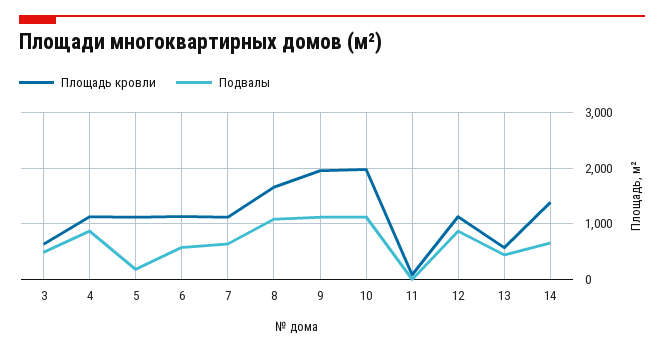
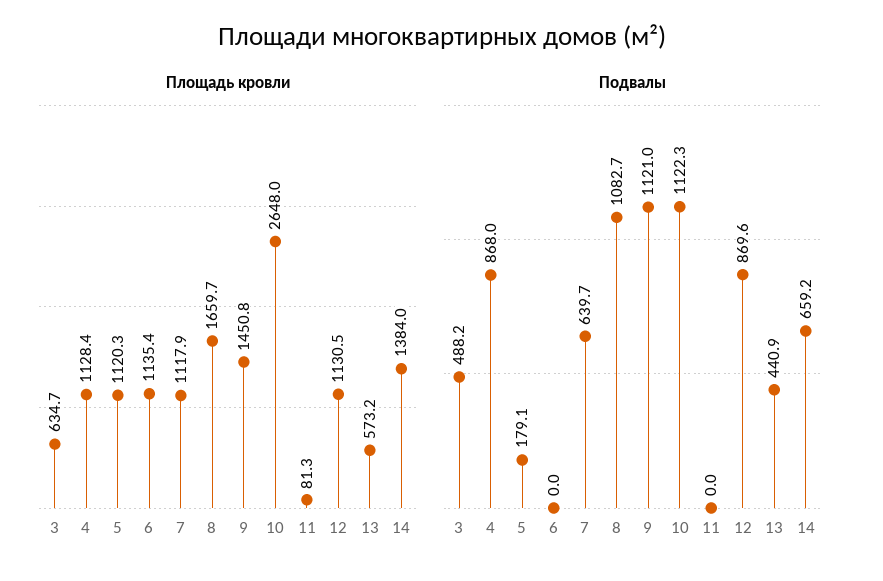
  {
    "Площадь кровли": {
      "3": 634.7,
      "4": 1128.4,
      "5": 1120.3,
      "6": 1135.4,
      "7": 1117.9,
      "8": 1659.7,
-     "9": 2000,
+     "9": 1450.8,
-     "10": 2000,
+     "10": 2648,
      "11": 81.3,
      "12": 1130.5,
      "13": 573.2,
      "14": 1384
    },
    "Подвалы": {
      "3": 488.2,
      "4": 868,
      "5": 179.1,
-     "6": 600,
+     "6": 0,
      "7": 639.7,
      "8": 1082.7,
      "9": 1121,
      "10": 1122.3,
      "11": 0,
      "12": 869.6,
      "13": 440.9,
      "14": 659.2
    }
  }

